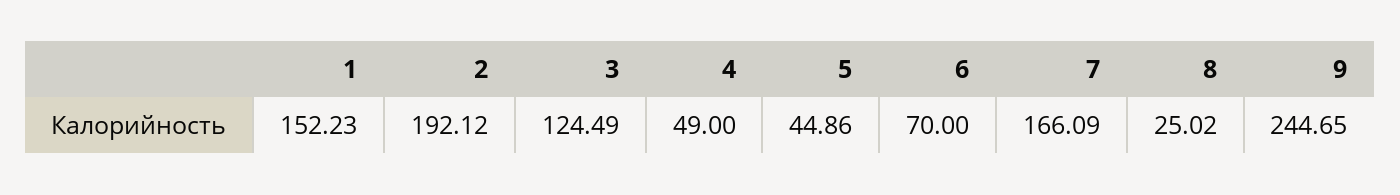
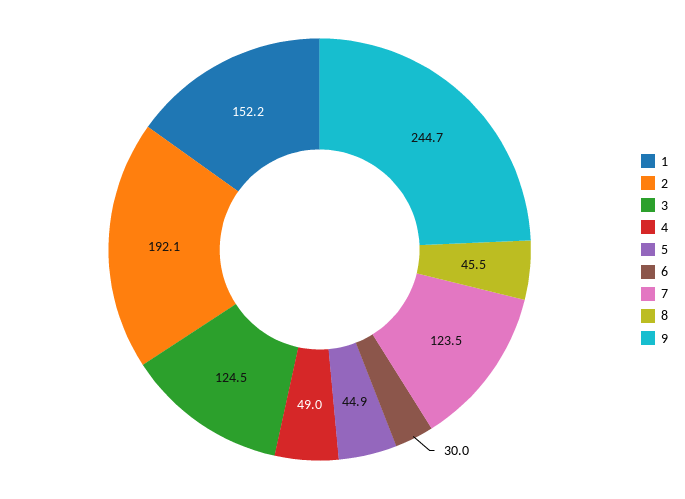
  {
    "1": 152.23,
    "2": 192.12,
    "3": 124.49,
    "4": 49,
    "5": 44.86,
-   "6": 70,
+   "6": 30,
-   "7": 166.09,
+   "7": 123.5,
-   "8": 25.02,
+   "8": 45.5,
    "9": 244.65
  }

